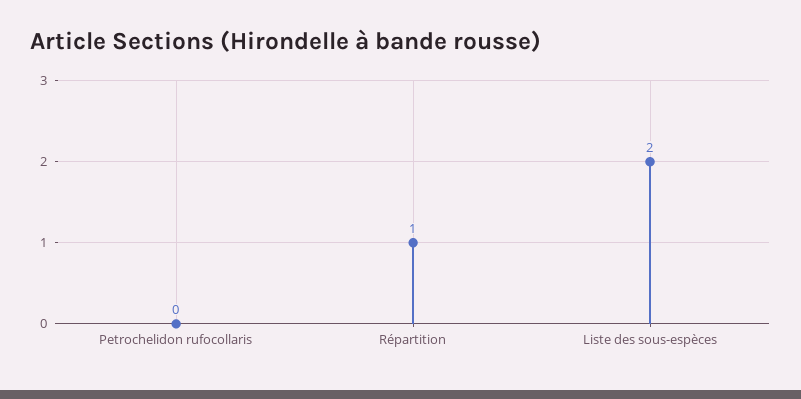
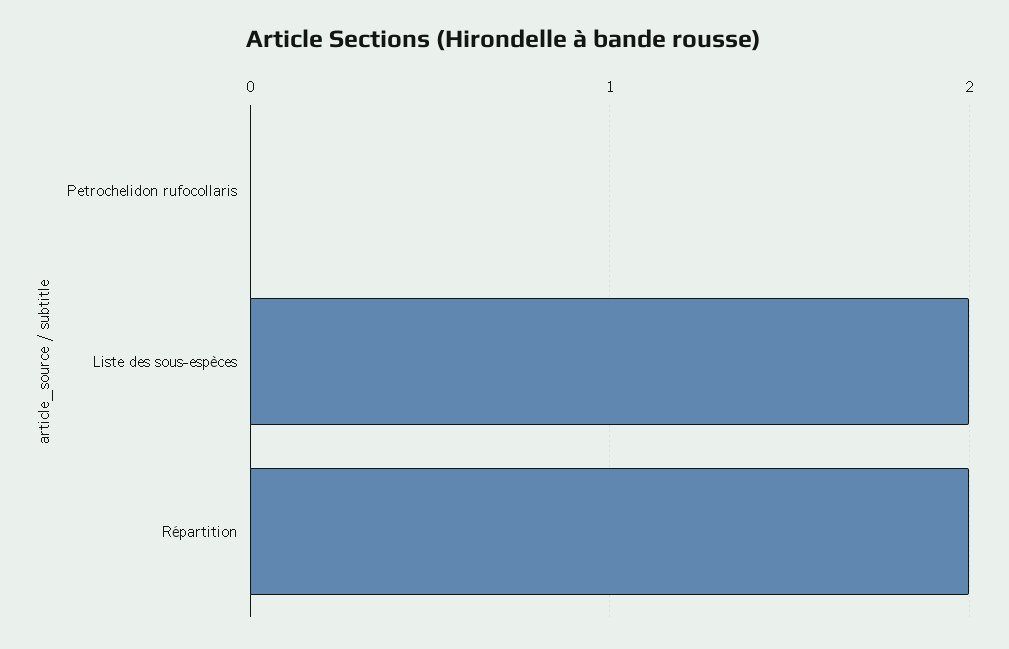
  {
    "Petrochelidon rufocollaris": 0,
-   "Répartition": 1,
+   "Répartition": 2,
    "Liste des sous-espèces": 2
  }

